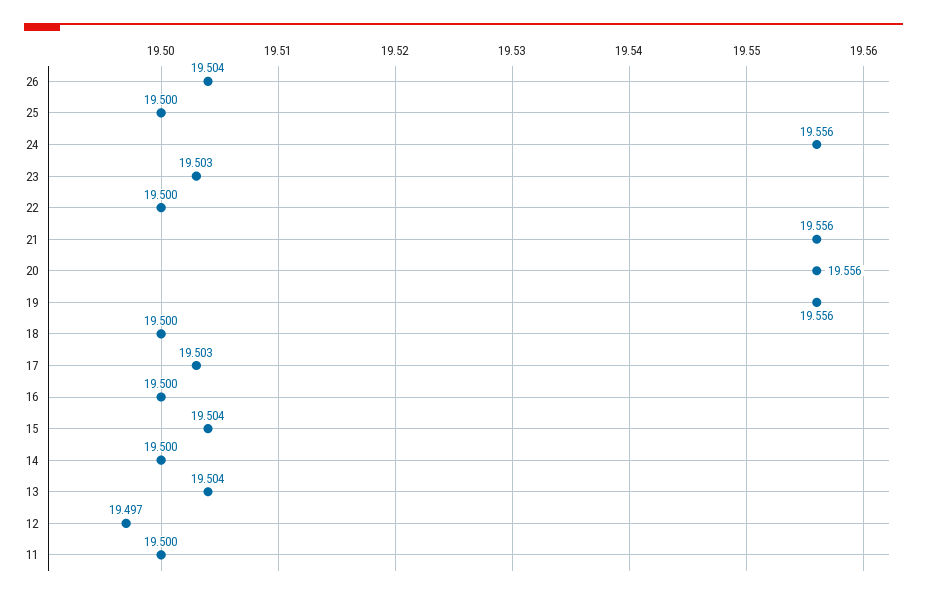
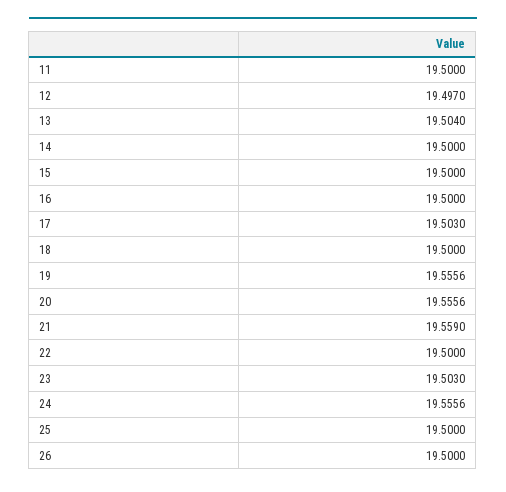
  {
-   "26": 19.504,
+   "26": 19.5,
    "25": 19.5,
    "24": 19.5556,
    "23": 19.503,
    "22": 19.5,
-   "21": 19.556,
+   "21": 19.559,
    "20": 19.5556,
    "19": 19.5556,
    "18": 19.5,
    "17": 19.503,
    "16": 19.5,
-   "15": 19.504,
+   "15": 19.5,
    "14": 19.5,
    "13": 19.504,
    "12": 19.497,
    "11": 19.5
  }

